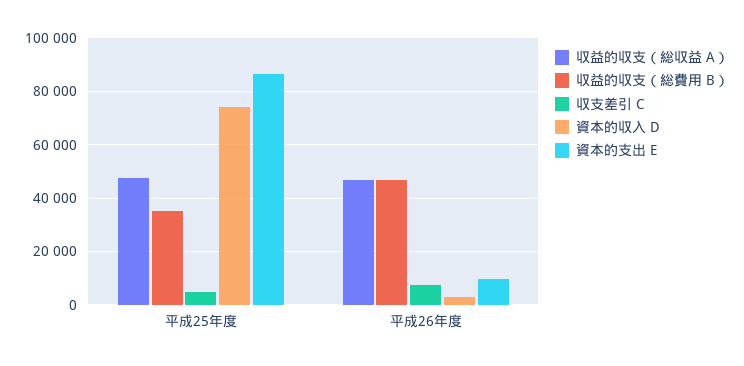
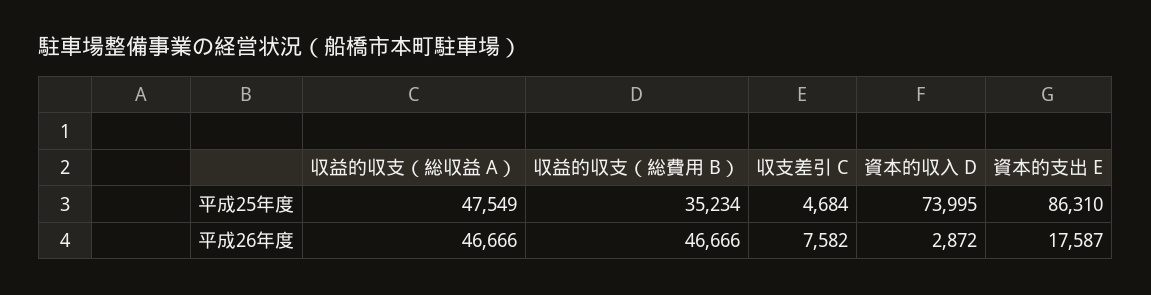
  {
    "収益的収支（総収益 A）": {
      "平成25年度": 47549,
      "平成26年度": 46666
    },
    "収益的収支（総費用 B）": {
      "平成25年度": 35234,
      "平成26年度": 46666
    },
    "収支差引 C": {
      "平成25年度": 4684,
      "平成26年度": 7582
    },
    "資本的収入 D": {
      "平成25年度": 73995,
      "平成26年度": 2872
    },
    "資本的支出 E": {
      "平成25年度": 86310,
-     "平成26年度": 10000
+     "平成26年度": 17587
    }
  }

